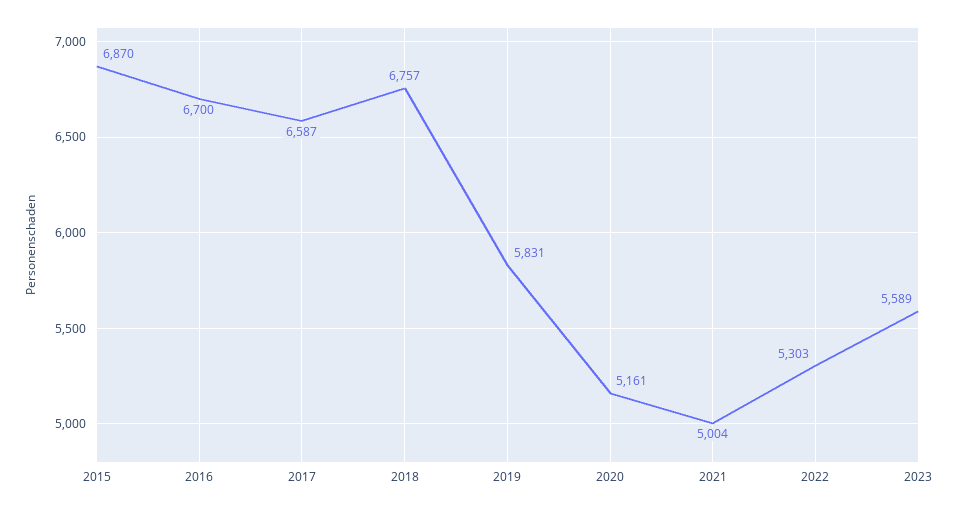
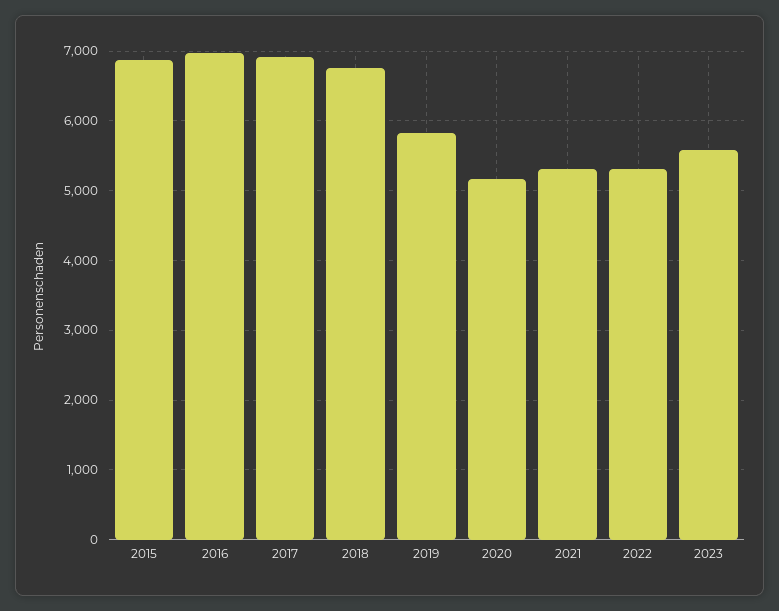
  {
    "2015": 6870,
-   "2016": 6700,
+   "2016": 7000,
-   "2017": 6587,
+   "2017": 6900,
    "2018": 6757,
    "2019": 5831,
    "2020": 5161,
-   "2021": 5004,
+   "2021": 5300,
    "2022": 5303,
    "2023": 5589
  }

